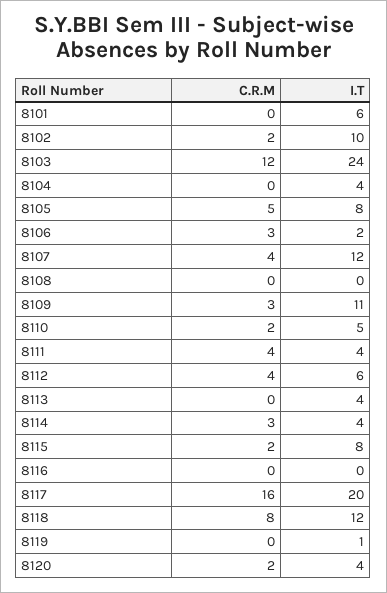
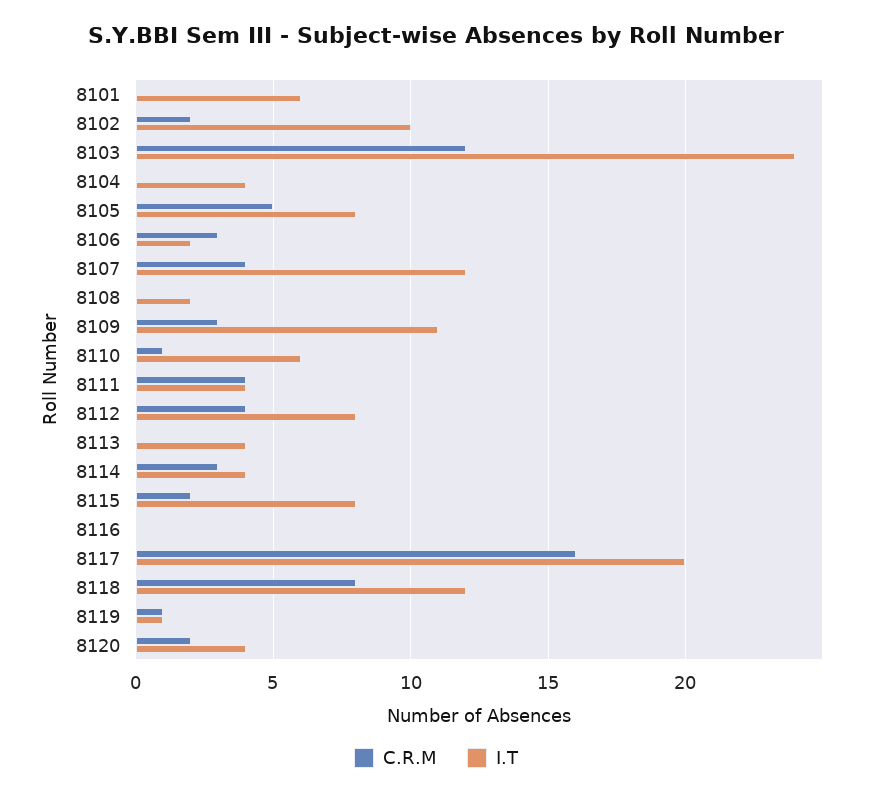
  {
    "C.R.M": {
      "8101": 0,
      "8102": 2,
      "8103": 12,
      "8104": 0,
      "8105": 5,
      "8106": 3,
      "8107": 4,
      "8108": 0,
      "8109": 3,
-     "8110": 2,
+     "8110": 1,
      "8111": 4,
      "8112": 4,
      "8113": 0,
      "8114": 3,
      "8115": 2,
      "8116": 0,
      "8117": 16,
      "8118": 8,
-     "8119": 0,
+     "8119": 1,
      "8120": 2
    },
    "I.T": {
      "8101": 6,
      "8102": 10,
      "8103": 24,
      "8104": 4,
      "8105": 8,
      "8106": 2,
      "8107": 12,
-     "8108": 0,
+     "8108": 2,
      "8109": 11,
-     "8110": 5,
+     "8110": 6,
      "8111": 4,
-     "8112": 6,
+     "8112": 8,
      "8113": 4,
      "8114": 4,
      "8115": 8,
      "8116": 0,
      "8117": 20,
      "8118": 12,
      "8119": 1,
      "8120": 4
    }
  }

